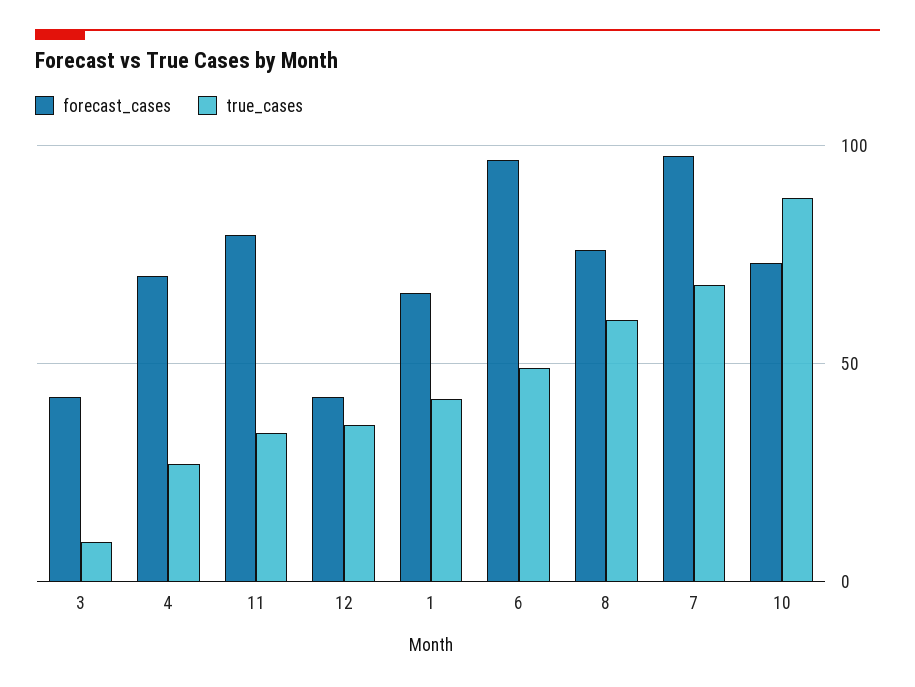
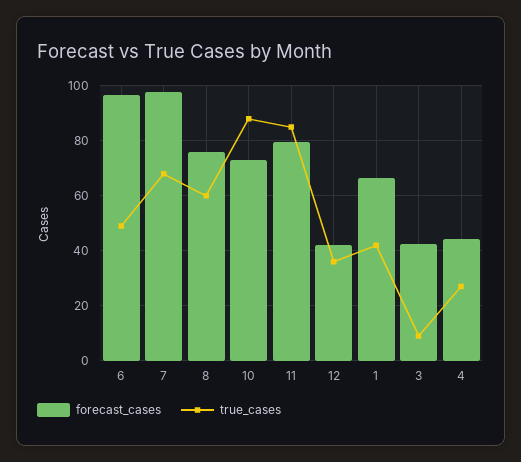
  {
    "forecast_cases": {
      "3": 42.5,
-     "4": 70,
+     "4": 45,
      "11": 80,
      "12": 42.5,
      "1": 67.5,
      "6": 97.5,
      "8": 75,
      "7": 97.5,
      "10": 72.5
    },
    "true_cases": {
      "3": 10,
      "4": 27.5,
-     "11": 35,
+     "11": 85,
      "12": 35,
      "1": 42.5,
      "6": 50,
      "8": 60,
      "7": 67.5,
      "10": 87.5
    }
  }

